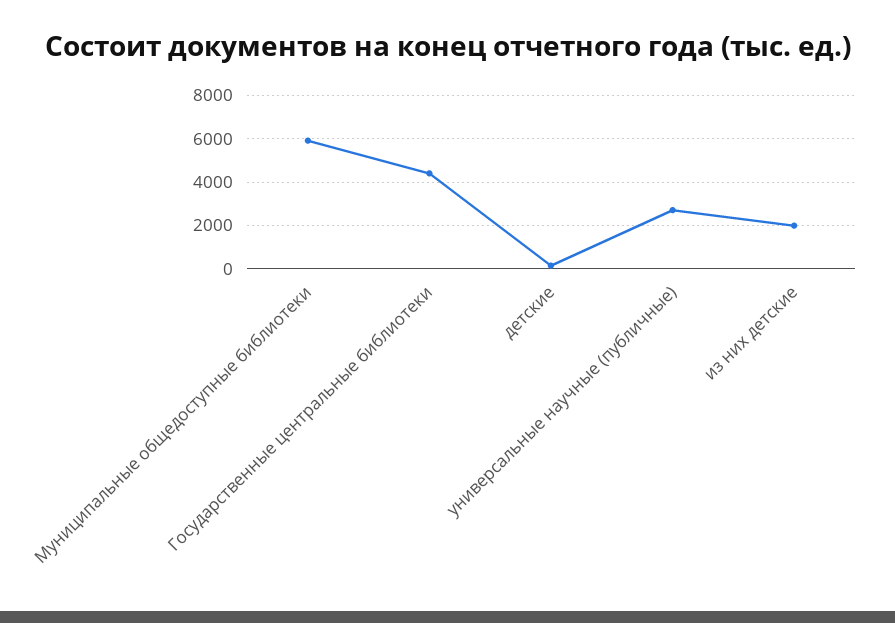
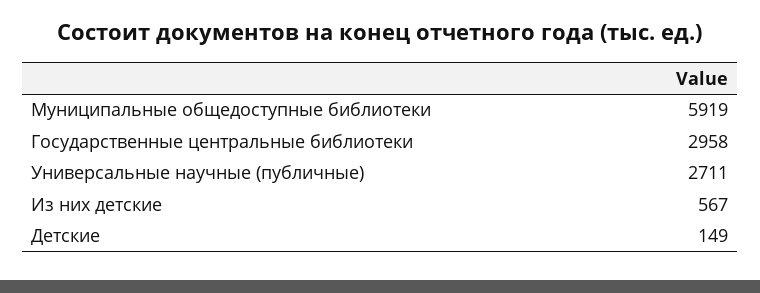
  {
    "Муниципальные общедоступные библиотеки": 5919,
-   "Государственные центральные библиотеки": 4500,
+   "Государственные центральные библиотеки": 2958,
    "детские": 149,
    "универсальные научные (публичные)": 2711,
-   "из них детские": 2000
+   "из них детские": 567
  }

